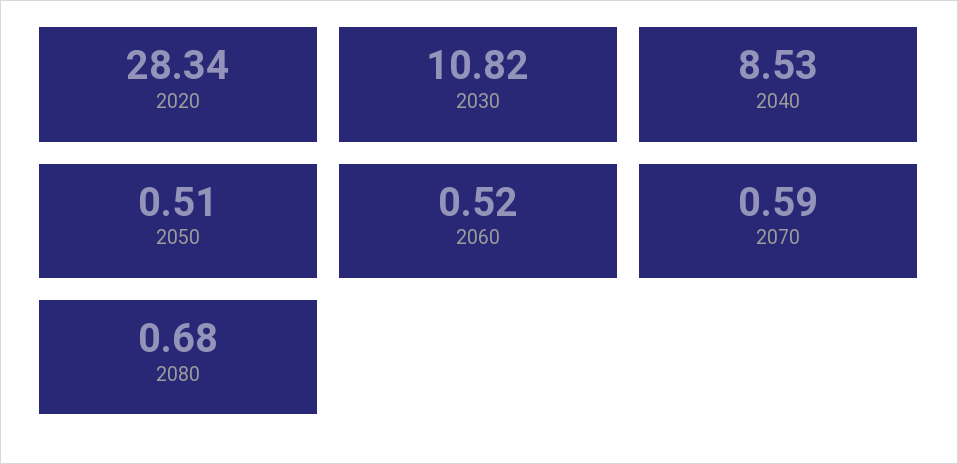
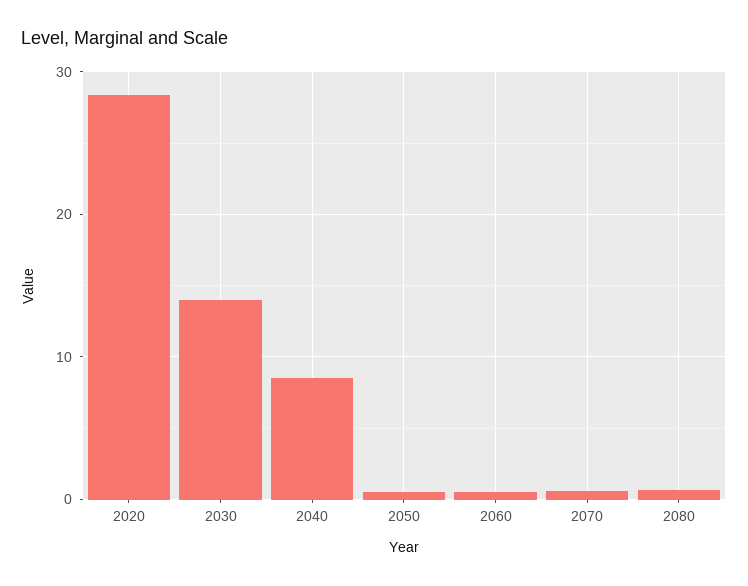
  {
    "2020": 28.34,
-   "2030": 10.82,
+   "2030": 14,
    "2040": 8.53,
    "2050": 0.51,
    "2060": 0.52,
    "2070": 0.59,
    "2080": 0.68
  }

